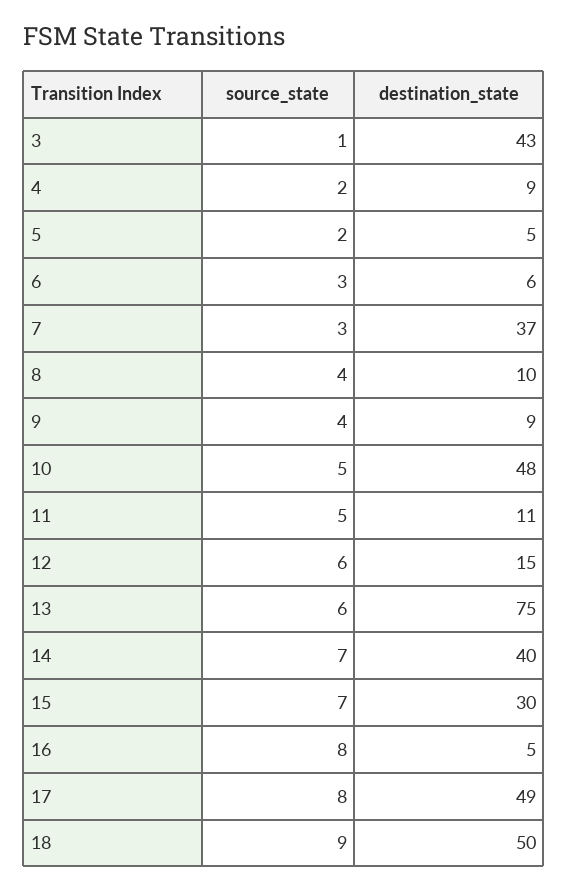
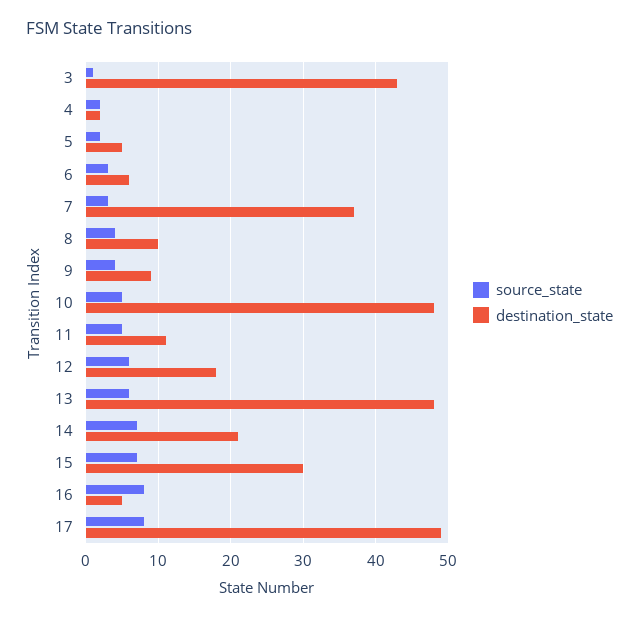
  {
    "source_state": {
      "3": 1,
      "4": 2,
      "5": 2,
      "6": 3,
      "7": 3,
      "8": 4,
      "9": 4,
      "10": 5,
      "11": 5,
      "12": 6,
      "13": 6,
      "14": 7,
      "15": 7,
      "16": 8,
-     "17": 8,
+     "17": 8
-     "18": 9
    },
    "destination_state": {
      "3": 43,
-     "4": 9,
+     "4": 2,
      "5": 5,
      "6": 6,
      "7": 37,
      "8": 10,
      "9": 9,
      "10": 48,
      "11": 11,
-     "12": 15,
+     "12": 18,
-     "13": 75,
+     "13": 48,
-     "14": 40,
+     "14": 21,
      "15": 30,
      "16": 5,
-     "17": 49,
+     "17": 49
-     "18": 50
    }
  }

